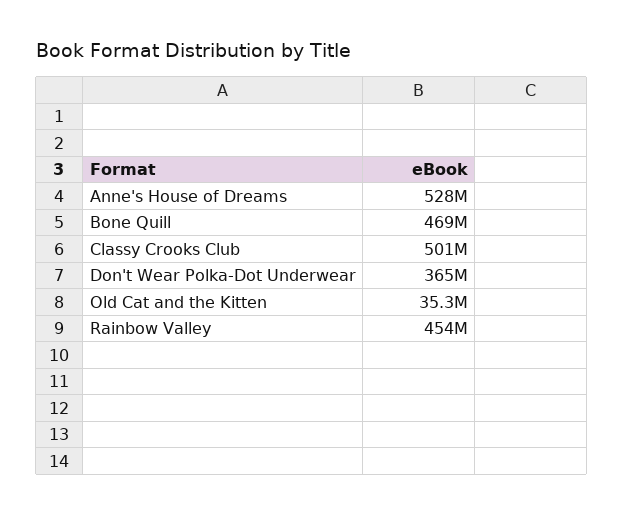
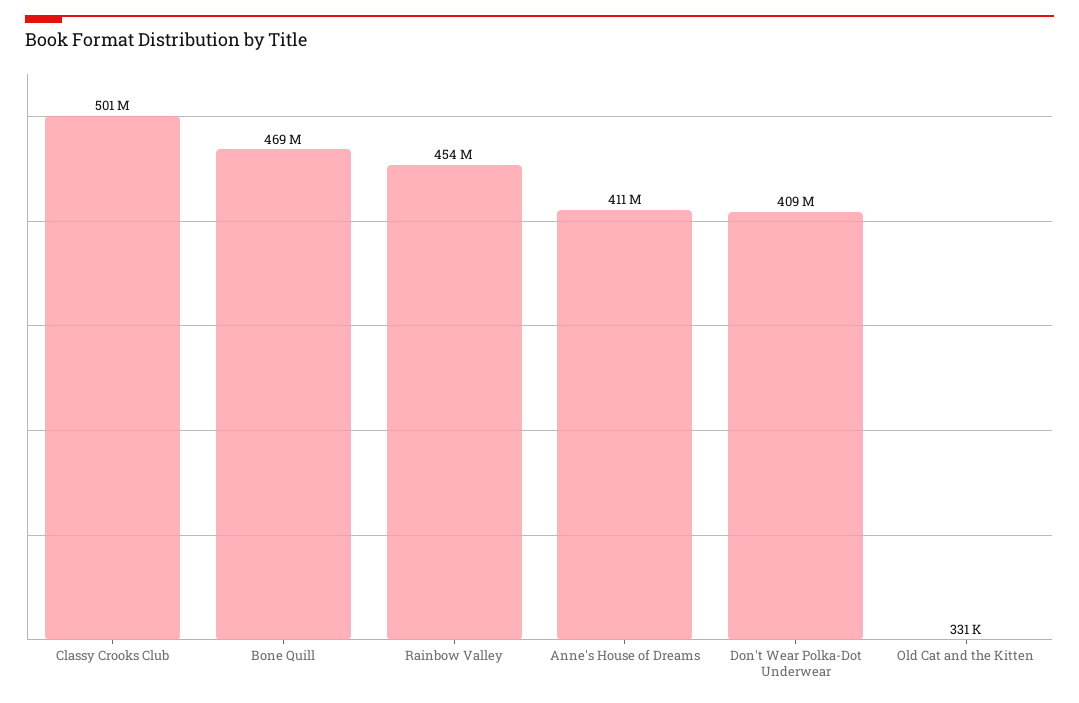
  {
-   "Anne's House of Dreams": 528000000,
+   "Anne's House of Dreams": 411000000,
    "Bone Quill": 469000000,
    "Classy Crooks Club": 501000000,
-   "Don't Wear Polka-Dot Underwear": 365000000,
+   "Don't Wear Polka-Dot Underwear": 409000000,
-   "Old Cat and the Kitten": 35300000,
+   "Old Cat and the Kitten": 331000,
    "Rainbow Valley": 454000000
  }

